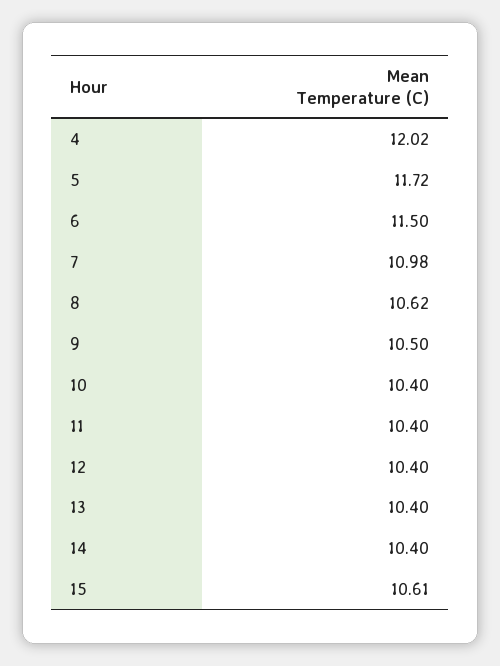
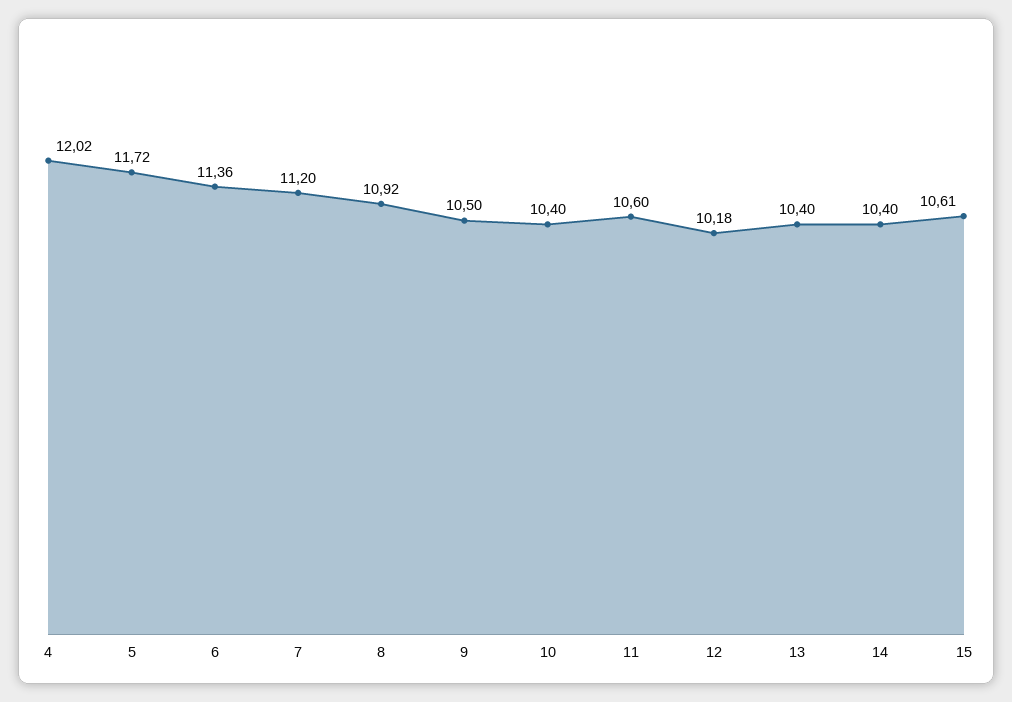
  {
    "4": 12.02,
    "5": 11.72,
-   "6": 11.5,
+   "6": 11.36,
-   "7": 10.98,
+   "7": 11.2,
-   "8": 10.62,
+   "8": 10.92,
    "9": 10.5,
    "10": 10.4,
-   "11": 10.4,
+   "11": 10.6,
-   "12": 10.4,
+   "12": 10.18,
    "13": 10.4,
    "14": 10.4,
    "15": 10.61
  }

